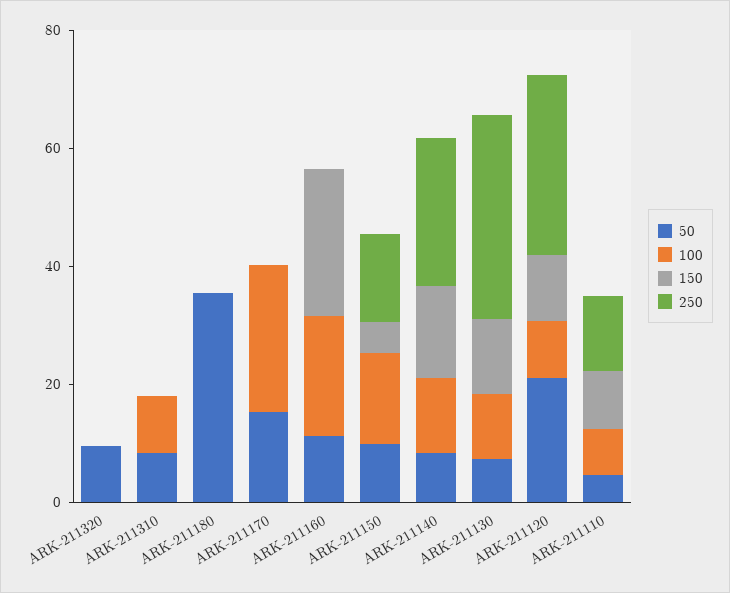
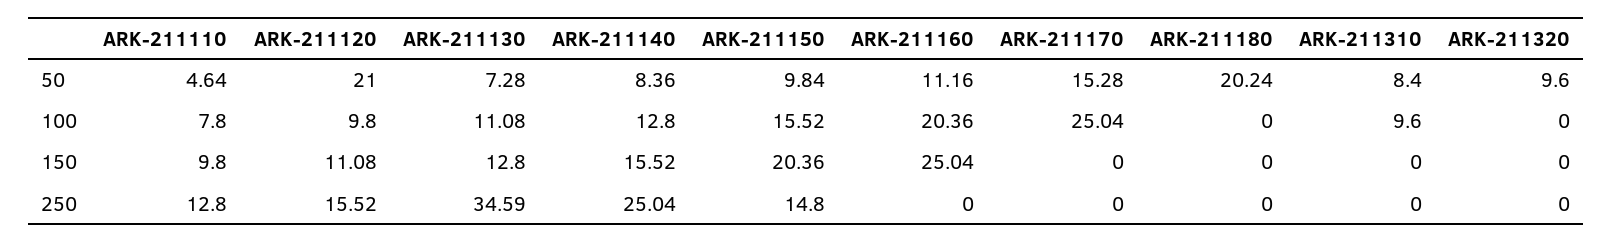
  {
    "50": {
      "ARK-211320": 9.6,
      "ARK-211310": 8.4,
-     "ARK-211180": 35,
+     "ARK-211180": 20.24,
      "ARK-211170": 15.28,
      "ARK-211160": 11.16,
      "ARK-211150": 9.84,
      "ARK-211140": 8.36,
      "ARK-211130": 7.28,
      "ARK-211120": 21,
      "ARK-211110": 4.64
    },
    "100": {
      "ARK-211320": 0,
      "ARK-211310": 9.6,
      "ARK-211180": 0,
      "ARK-211170": 25.04,
      "ARK-211160": 20.36,
      "ARK-211150": 15.52,
      "ARK-211140": 12.8,
      "ARK-211130": 11.08,
      "ARK-211120": 9.8,
      "ARK-211110": 7.8
    },
    "150": {
      "ARK-211320": 0,
      "ARK-211310": 0,
      "ARK-211180": 0,
      "ARK-211170": 0,
      "ARK-211160": 25.04,
-     "ARK-211150": 5,
+     "ARK-211150": 20.36,
      "ARK-211140": 15.52,
      "ARK-211130": 12.8,
      "ARK-211120": 11.08,
      "ARK-211110": 9.8
    },
    "250": {
      "ARK-211320": 0,
      "ARK-211310": 0,
      "ARK-211180": 0,
      "ARK-211170": 0,
      "ARK-211160": 0,
      "ARK-211150": 14.8,
      "ARK-211140": 25.04,
      "ARK-211130": 34.59,
-     "ARK-211120": 30,
+     "ARK-211120": 15.52,
      "ARK-211110": 12.8
    }
  }

